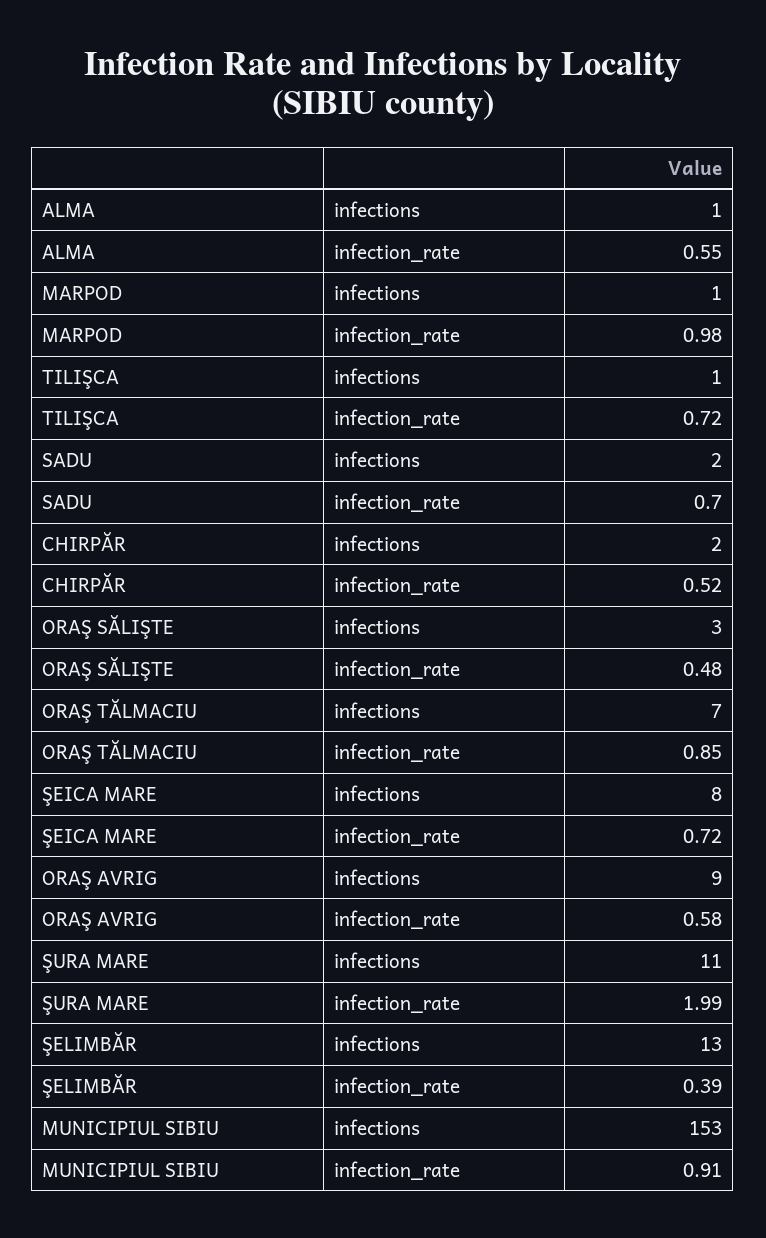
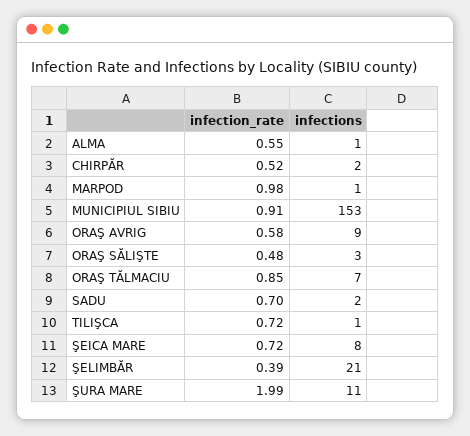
  {
    "ALMA": {
      "infections": 1,
      "infection_rate": 0.55
    },
    "MARPOD": {
      "infections": 1,
      "infection_rate": 0.98
    },
    "TILIŞCA": {
      "infections": 1,
      "infection_rate": 0.72
    },
    "SADU": {
      "infections": 2,
      "infection_rate": 0.7
    },
    "CHIRPĂR": {
      "infections": 2,
      "infection_rate": 0.52
    },
    "ORAŞ SĂLIŞTE": {
      "infections": 3,
      "infection_rate": 0.48
    },
    "ORAŞ TĂLMACIU": {
      "infections": 7,
      "infection_rate": 0.85
    },
    "ŞEICA MARE": {
      "infections": 8,
      "infection_rate": 0.72
    },
    "ORAŞ AVRIG": {
      "infections": 9,
      "infection_rate": 0.58
    },
    "ŞURA MARE": {
      "infections": 11,
      "infection_rate": 1.99
    },
    "ŞELIMBĂR": {
-     "infections": 13,
+     "infections": 21,
      "infection_rate": 0.39
    },
    "MUNICIPIUL SIBIU": {
      "infections": 153,
      "infection_rate": 0.91
    }
  }

